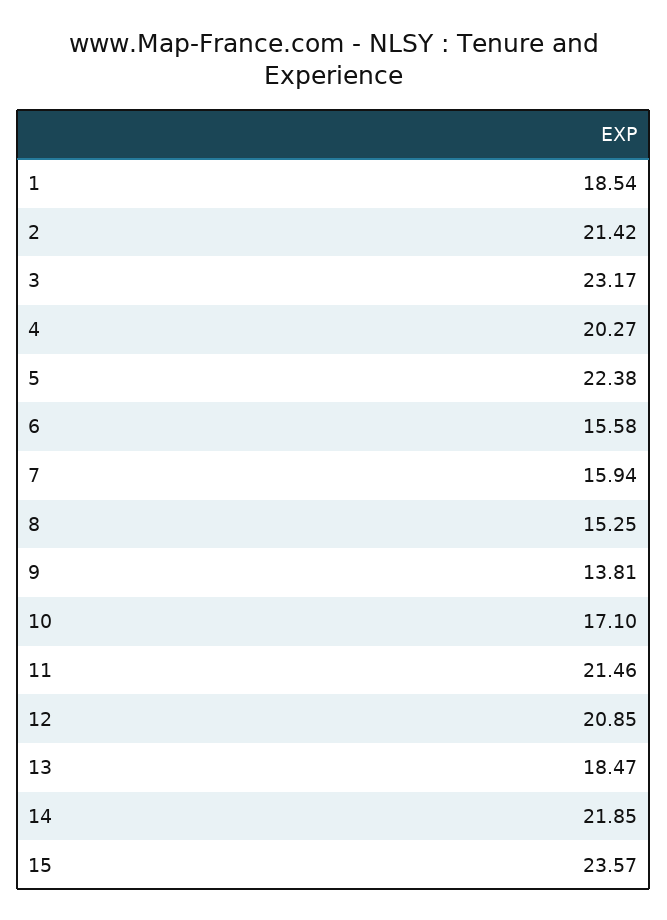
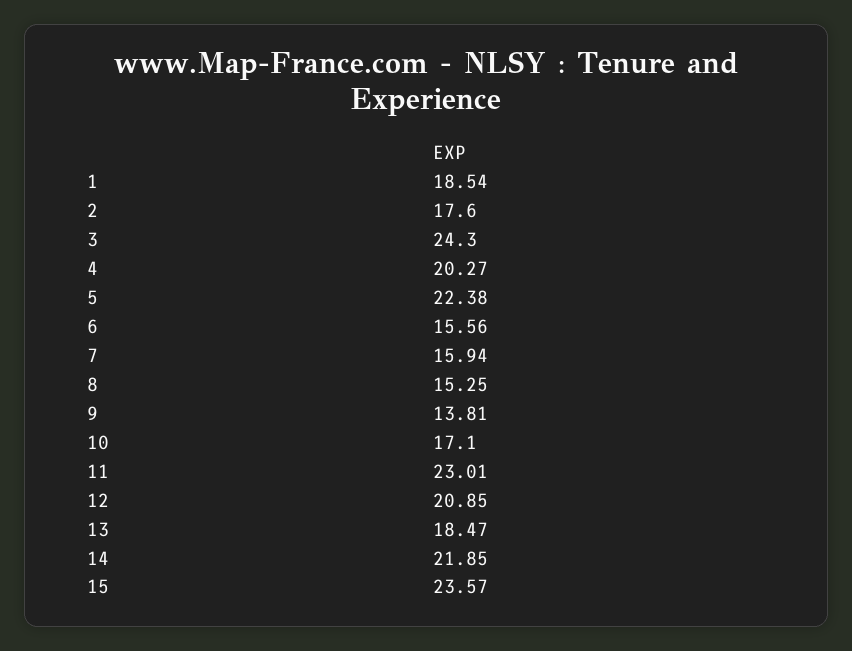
  {
    "1": 18.54,
-   "2": 21.42,
+   "2": 17.6,
-   "3": 23.17,
+   "3": 24.3,
    "4": 20.27,
    "5": 22.38,
-   "6": 15.58,
+   "6": 15.56,
    "7": 15.94,
    "8": 15.25,
    "9": 13.81,
    "10": 17.1,
-   "11": 21.46,
+   "11": 23.01,
    "12": 20.85,
    "13": 18.47,
    "14": 21.85,
    "15": 23.57
  }

